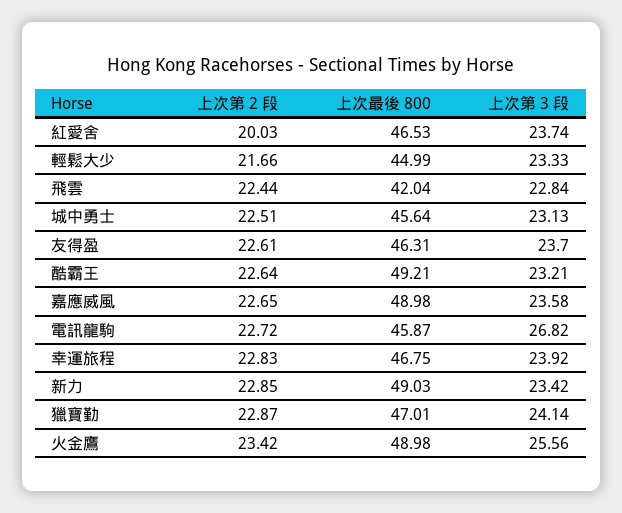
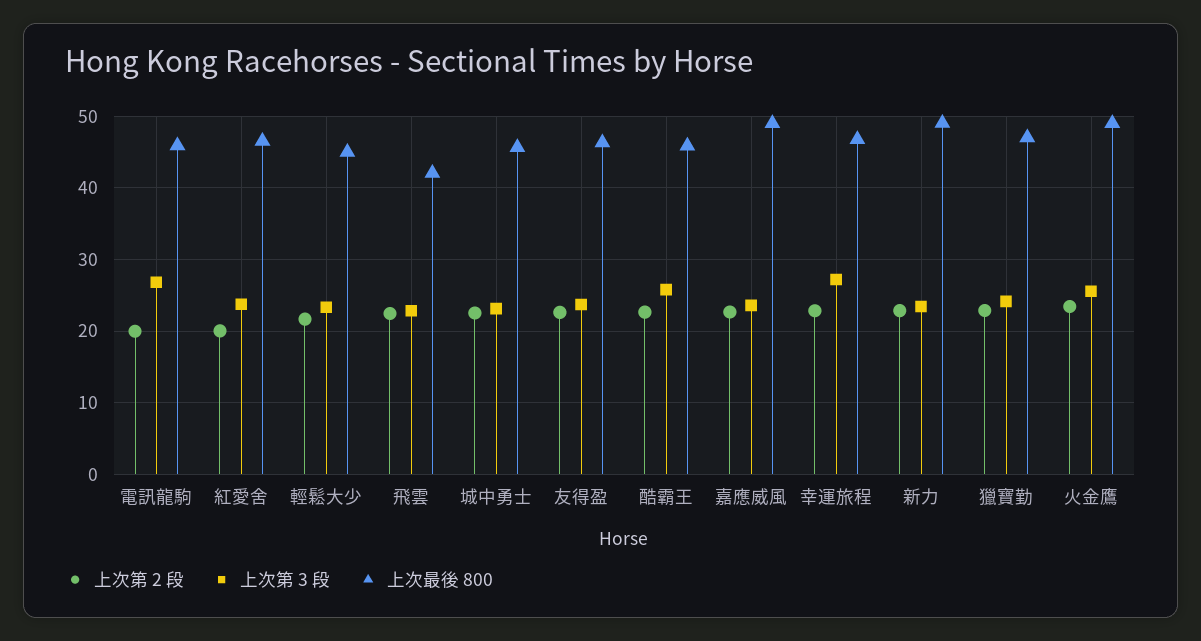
  {
    "上次第 2 段": {
      "紅愛舍": 20.03,
      "輕鬆大少": 21.66,
      "飛雲": 22.44,
      "城中勇士": 22.51,
      "友得盈": 22.61,
      "酷霸王": 22.64,
      "嘉應威風": 22.65,
-     "電訊龍駒": 22.72,
+     "電訊龍駒": 20,
      "幸運旅程": 22.83,
      "新力": 22.85,
      "獵寶勤": 22.87,
      "火金鷹": 23.42
    },
    "上次最後 800": {
      "紅愛舍": 46.53,
      "輕鬆大少": 44.99,
      "飛雲": 42.04,
      "城中勇士": 45.64,
      "友得盈": 46.31,
-     "酷霸王": 49.21,
+     "酷霸王": 46,
      "嘉應威風": 48.98,
      "電訊龍駒": 45.87,
      "幸運旅程": 46.75,
      "新力": 49.03,
      "獵寶勤": 47.01,
      "火金鷹": 48.98
    },
    "上次第 3 段": {
      "紅愛舍": 23.74,
      "輕鬆大少": 23.33,
      "飛雲": 22.84,
      "城中勇士": 23.13,
      "友得盈": 23.7,
-     "酷霸王": 23.21,
+     "酷霸王": 26,
      "嘉應威風": 23.58,
      "電訊龍駒": 26.82,
-     "幸運旅程": 23.92,
+     "幸運旅程": 27,
      "新力": 23.42,
      "獵寶勤": 24.14,
      "火金鷹": 25.56
    }
  }

